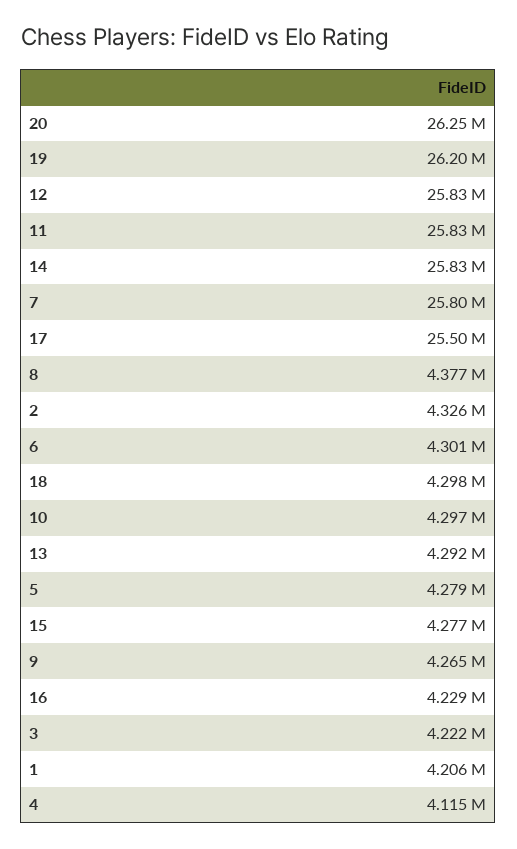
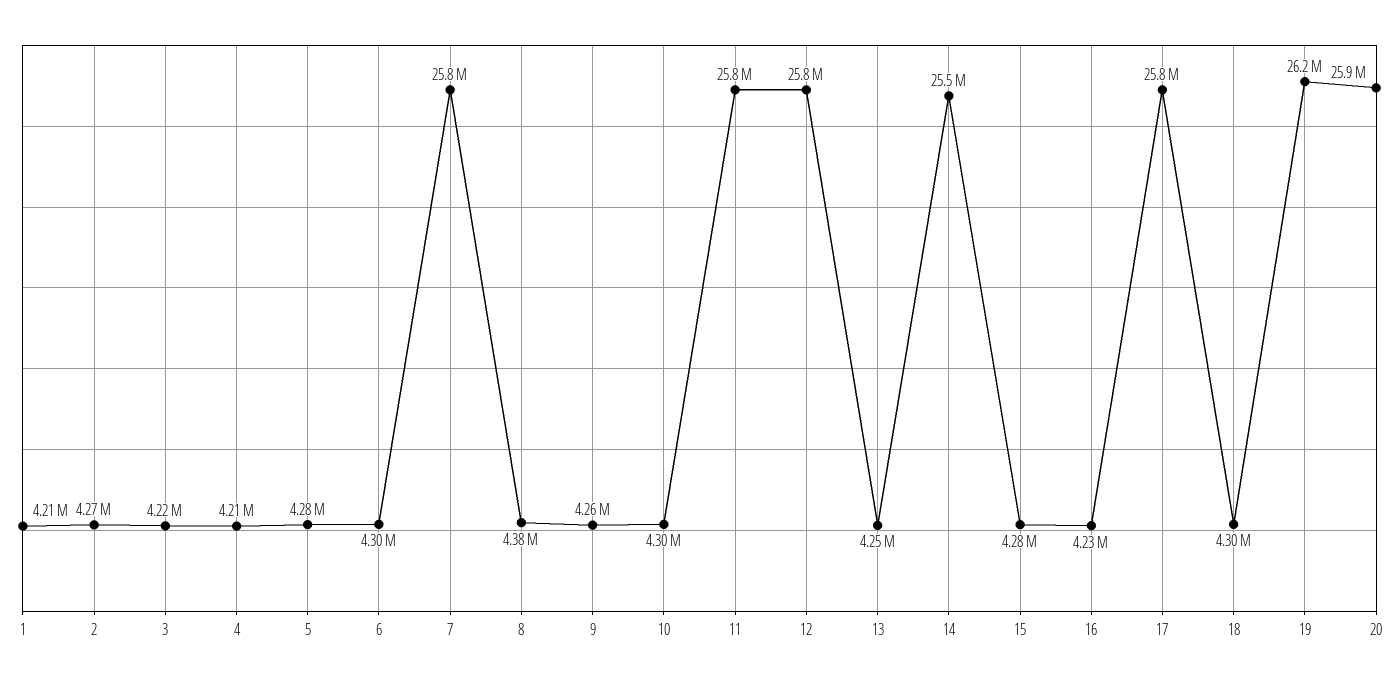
  {
-   "20": 26250000,
+   "20": 25900000,
    "19": 26200000,
    "12": 25830000,
    "11": 25830000,
-   "14": 25830000,
+   "14": 25500000,
    "7": 25800000,
-   "17": 25500000,
+   "17": 25800000,
    "8": 4377000,
-   "2": 4326000,
+   "2": 4270000,
    "6": 4301000,
    "18": 4298000,
    "10": 4297000,
-   "13": 4292000,
+   "13": 4250000,
    "5": 4279000,
    "15": 4277000,
    "9": 4265000,
    "16": 4229000,
    "3": 4222000,
    "1": 4206000,
-   "4": 4115000
+   "4": 4210000
  }

